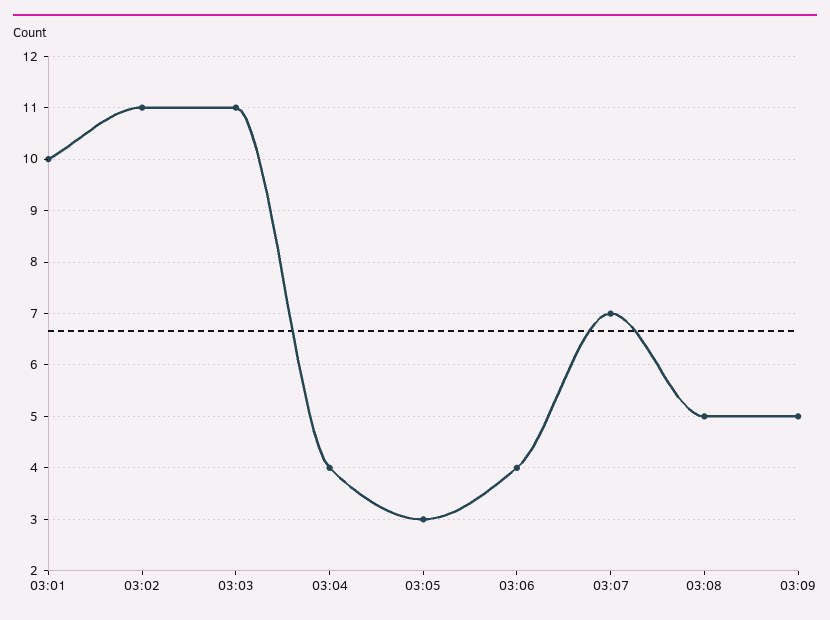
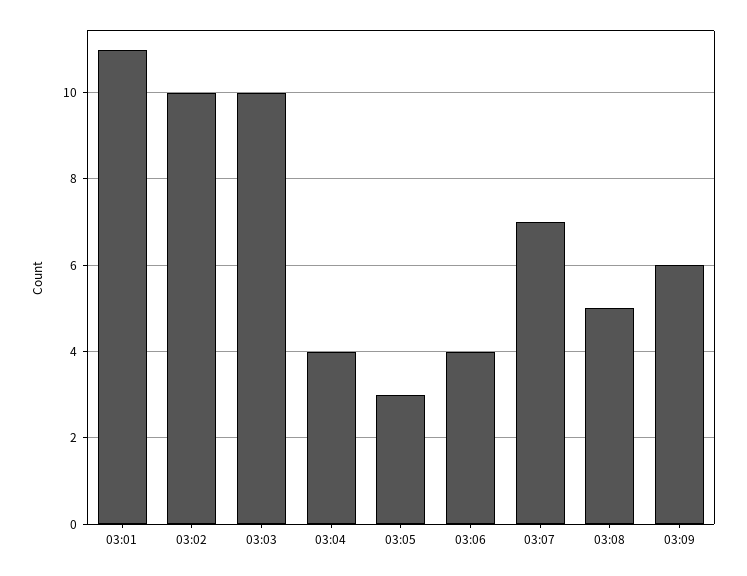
  {
-   "03:01": 10,
+   "03:01": 11,
-   "03:02": 11,
+   "03:02": 10,
-   "03:03": 11,
+   "03:03": 10,
    "03:04": 4,
    "03:05": 3,
    "03:06": 4,
    "03:07": 7,
    "03:08": 5,
-   "03:09": 5
+   "03:09": 6
  }

